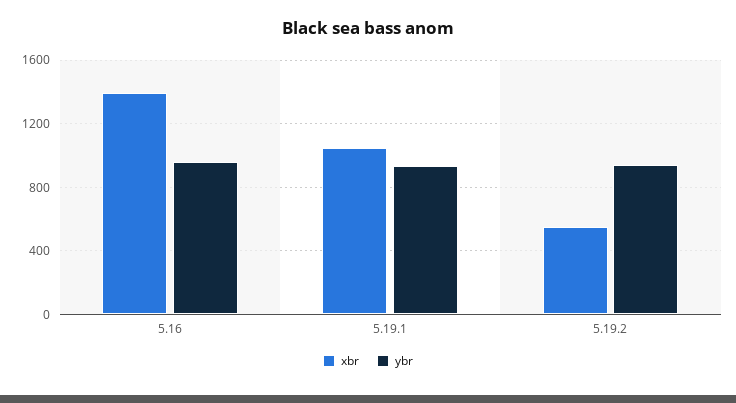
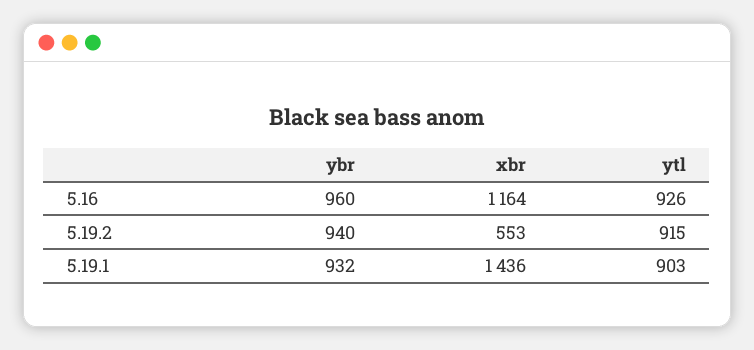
  {
    "xbr": {
-     "5.16": 1400,
+     "5.16": 1164,
-     "5.19.1": 1050,
+     "5.19.1": 1436,
      "5.19.2": 553
    },
    "ybr": {
      "5.16": 960,
      "5.19.1": 932,
      "5.19.2": 940
-   }
+   },
+   "ytl": {
+     "5.16": 926,
+     "5.19.2": 915,
+     "5.19.1": 903
+   }
  }

